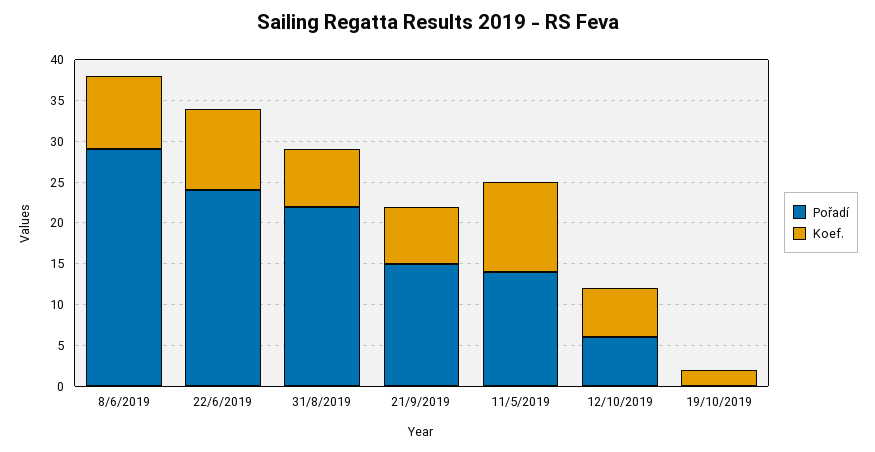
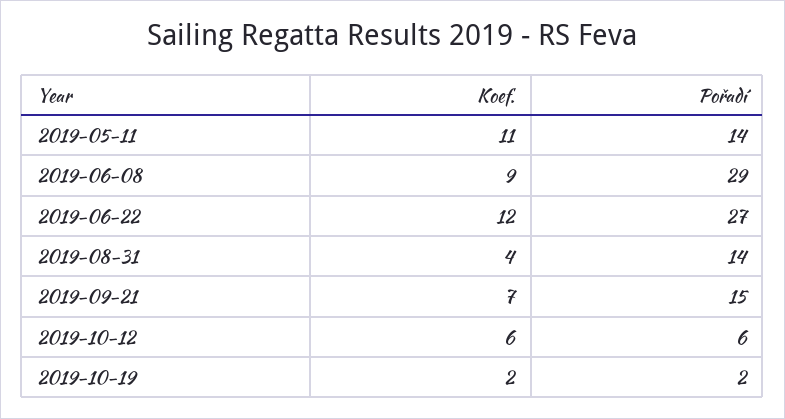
  {
    "Pořadí": {
      "8/6/2019": 29,
-     "22/6/2019": 24,
+     "22/6/2019": 27,
-     "31/8/2019": 22,
+     "31/8/2019": 14,
      "21/9/2019": 15,
      "11/5/2019": 14,
      "12/10/2019": 6,
-     "19/10/2019": 0
+     "19/10/2019": 2
    },
    "Koef.": {
      "8/6/2019": 9,
-     "22/6/2019": 10,
+     "22/6/2019": 12,
-     "31/8/2019": 7,
+     "31/8/2019": 4,
      "21/9/2019": 7,
      "11/5/2019": 11,
      "12/10/2019": 6,
      "19/10/2019": 2
    }
  }

